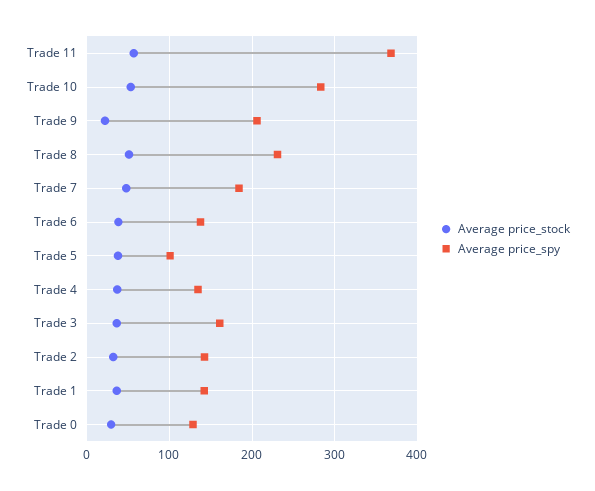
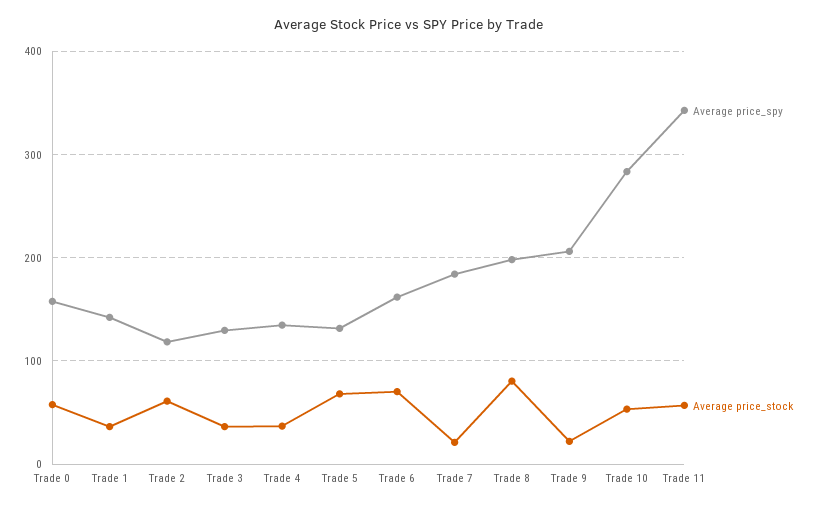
  {
    "Average price_stock": {
      "Trade 11": 60,
      "Trade 10": 50,
      "Trade 9": 20,
-     "Trade 8": 50,
+     "Trade 8": 80,
-     "Trade 7": 50,
+     "Trade 7": 20,
-     "Trade 6": 40,
+     "Trade 6": 70,
-     "Trade 5": 40,
+     "Trade 5": 70,
      "Trade 4": 40,
      "Trade 3": 40,
-     "Trade 2": 30,
+     "Trade 2": 60,
      "Trade 1": 40,
-     "Trade 0": 30
+     "Trade 0": 60
    },
    "Average price_spy": {
-     "Trade 11": 370,
+     "Trade 11": 340,
      "Trade 10": 280,
      "Trade 9": 210,
-     "Trade 8": 230,
+     "Trade 8": 200,
      "Trade 7": 180,
-     "Trade 6": 140,
+     "Trade 6": 160,
-     "Trade 5": 100,
+     "Trade 5": 130,
      "Trade 4": 130,
-     "Trade 3": 160,
+     "Trade 3": 130,
-     "Trade 2": 140,
+     "Trade 2": 120,
      "Trade 1": 140,
-     "Trade 0": 130
+     "Trade 0": 160
    }
  }

